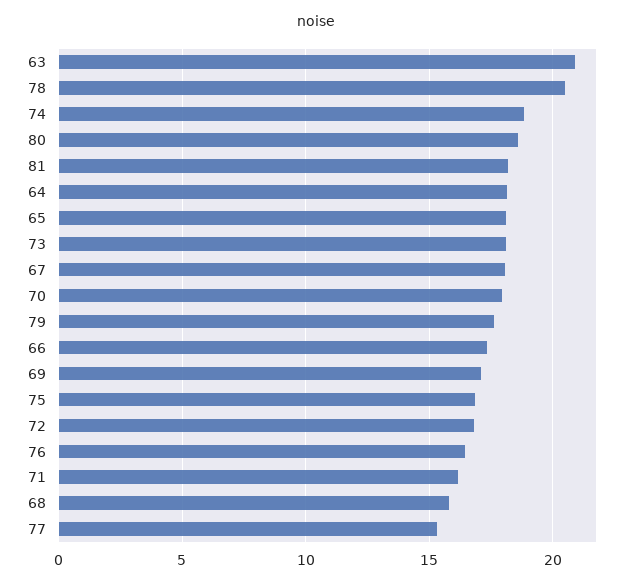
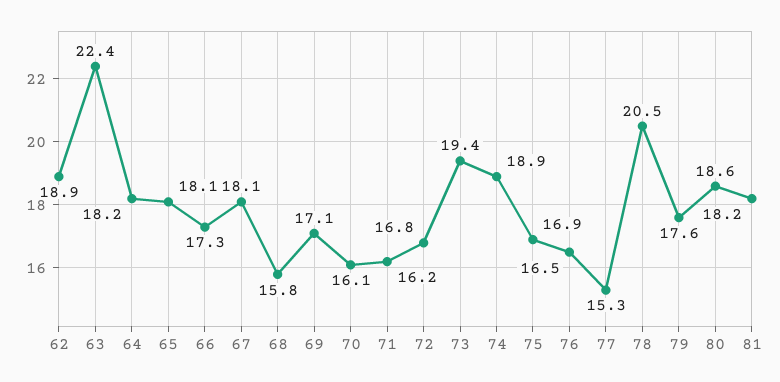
  {
-   "63": 21,
+   "63": 22.4,
    "78": 20.5,
    "74": 18.9,
    "80": 18.6,
    "81": 18.2,
    "64": 18.2,
    "65": 18.1,
-   "73": 18,
+   "73": 19.4,
    "67": 18.1,
-   "70": 18,
+   "70": 16.1,
    "79": 17.6,
    "66": 17.3,
    "69": 17.1,
    "75": 16.9,
    "72": 16.8,
    "76": 16.5,
    "71": 16.2,
    "68": 15.8,
-   "77": 15.3
+   "77": 15.3,
+   "62": 18.9
  }

